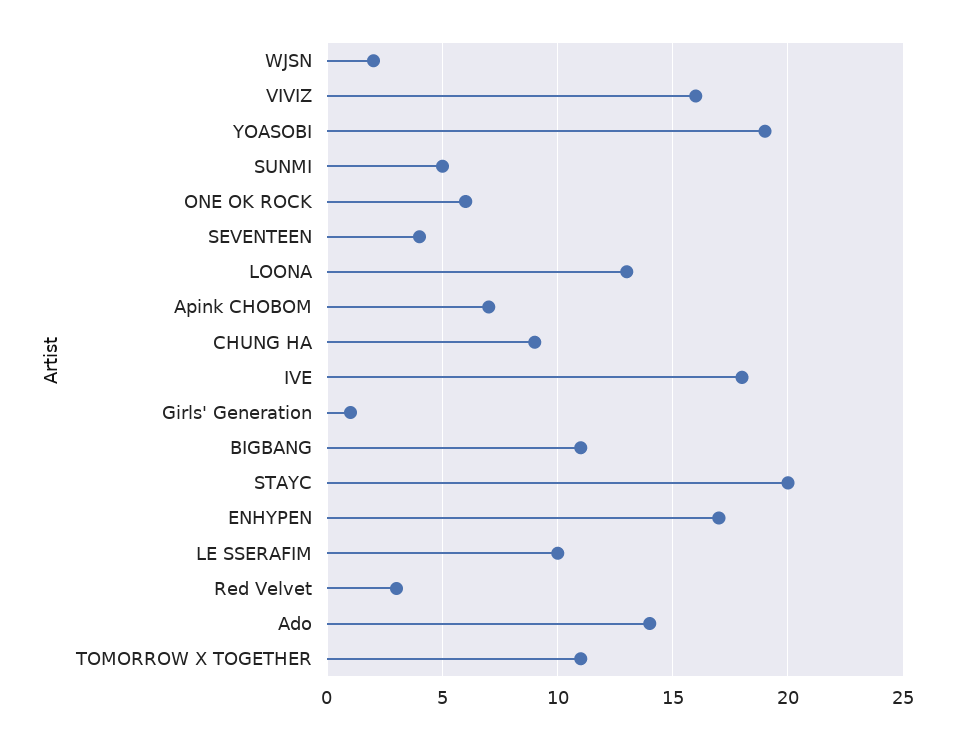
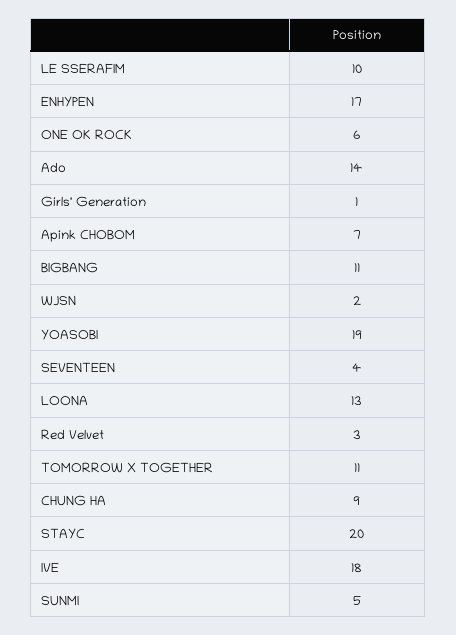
  {
    "WJSN": 2,
-   "VIVIZ": 16,
    "YOASOBI": 19,
    "SUNMI": 5,
    "ONE OK ROCK": 6,
    "SEVENTEEN": 4,
    "LOONA": 13,
    "Apink CHOBOM": 7,
    "CHUNG HA": 9,
    "IVE": 18,
    "Girls' Generation": 1,
    "BIGBANG": 11,
    "STAYC": 20,
    "ENHYPEN": 17,
    "LE SSERAFIM": 10,
    "Red Velvet": 3,
    "Ado": 14,
    "TOMORROW X TOGETHER": 11
  }

